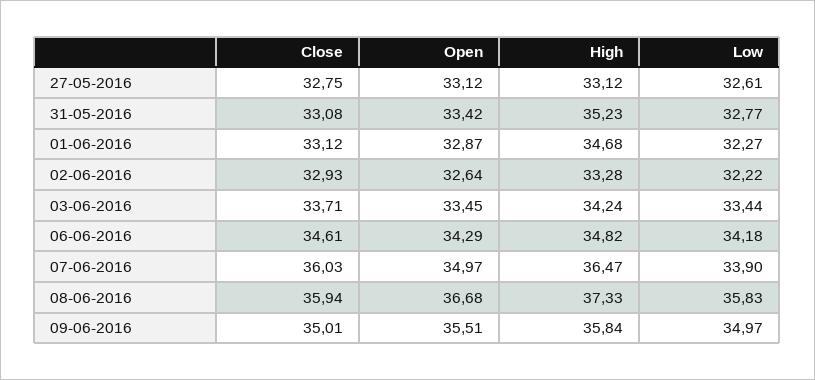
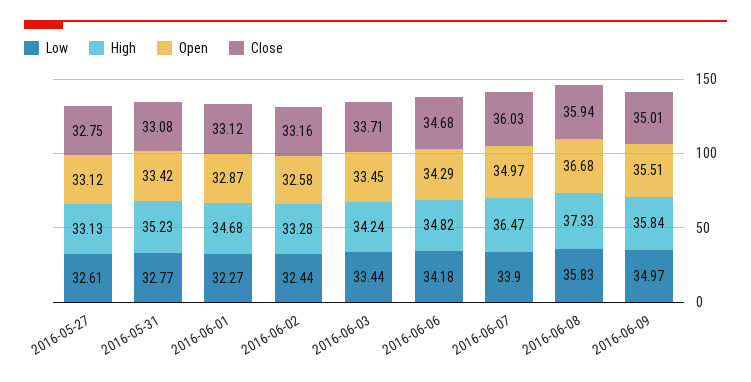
  {
    "Close": {
      "27-05-2016": 32.75,
      "31-05-2016": 33.08,
      "01-06-2016": 33.12,
-     "02-06-2016": 32.93,
+     "02-06-2016": 33.16,
      "03-06-2016": 33.71,
-     "06-06-2016": 34.61,
+     "06-06-2016": 34.68,
      "07-06-2016": 36.03,
      "08-06-2016": 35.94,
      "09-06-2016": 35.01
    },
    "Open": {
      "27-05-2016": 33.12,
      "31-05-2016": 33.42,
      "01-06-2016": 32.87,
-     "02-06-2016": 32.64,
+     "02-06-2016": 32.58,
      "03-06-2016": 33.45,
      "06-06-2016": 34.29,
      "07-06-2016": 34.97,
      "08-06-2016": 36.68,
      "09-06-2016": 35.51
    },
    "High": {
-     "27-05-2016": 33.12,
+     "27-05-2016": 33.13,
      "31-05-2016": 35.23,
      "01-06-2016": 34.68,
      "02-06-2016": 33.28,
      "03-06-2016": 34.24,
      "06-06-2016": 34.82,
      "07-06-2016": 36.47,
      "08-06-2016": 37.33,
      "09-06-2016": 35.84
    },
    "Low": {
      "27-05-2016": 32.61,
      "31-05-2016": 32.77,
      "01-06-2016": 32.27,
-     "02-06-2016": 32.22,
+     "02-06-2016": 32.44,
      "03-06-2016": 33.44,
      "06-06-2016": 34.18,
      "07-06-2016": 33.9,
      "08-06-2016": 35.83,
      "09-06-2016": 34.97
    }
  }

